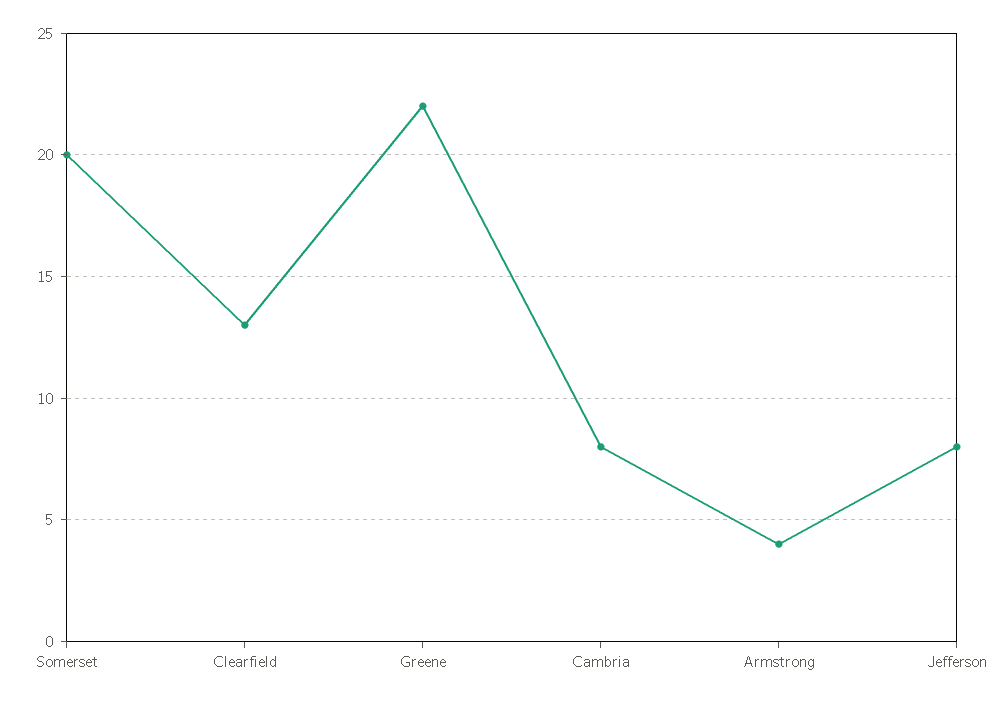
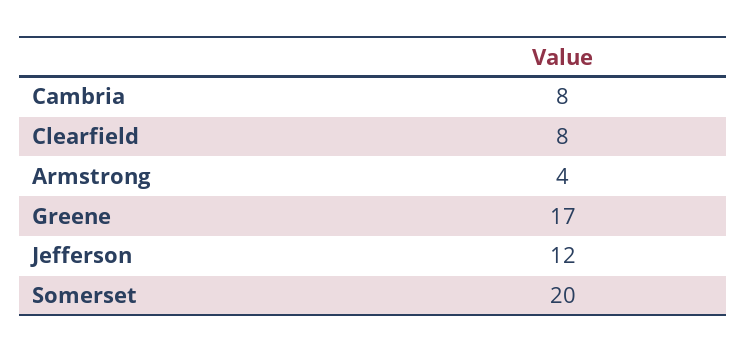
  {
    "Somerset": 20,
-   "Clearfield": 13,
+   "Clearfield": 8,
-   "Greene": 22,
+   "Greene": 17,
    "Cambria": 8,
    "Armstrong": 4,
-   "Jefferson": 8
+   "Jefferson": 12
  }

